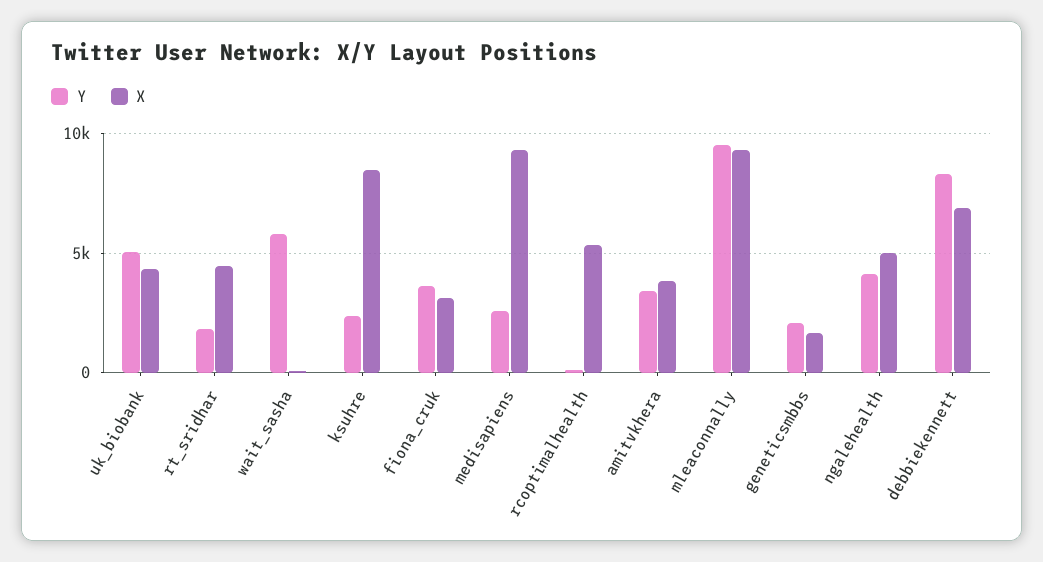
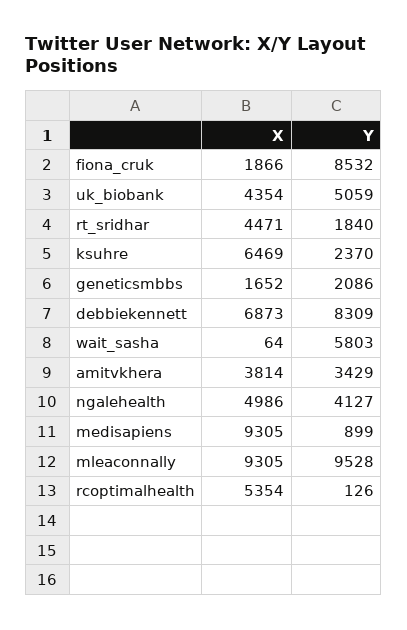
  {
    "Y": {
      "uk_biobank": 5059,
      "rt_sridhar": 1840,
      "wait_sasha": 5803,
      "ksuhre": 2370,
-     "fiona_cruk": 3500,
+     "fiona_cruk": 8532,
-     "medisapiens": 2500,
+     "medisapiens": 899,
      "rcoptimalhealth": 126,
      "amitvkhera": 3429,
      "mleaconnally": 9528,
      "geneticsmbbs": 2086,
      "ngalehealth": 4127,
      "debbiekennett": 8309
    },
    "X": {
      "uk_biobank": 4354,
      "rt_sridhar": 4471,
      "wait_sasha": 64,
-     "ksuhre": 8500,
+     "ksuhre": 6469,
-     "fiona_cruk": 3000,
+     "fiona_cruk": 1866,
      "medisapiens": 9305,
      "rcoptimalhealth": 5354,
      "amitvkhera": 3814,
      "mleaconnally": 9305,
      "geneticsmbbs": 1652,
      "ngalehealth": 4986,
      "debbiekennett": 6873
    }
  }

